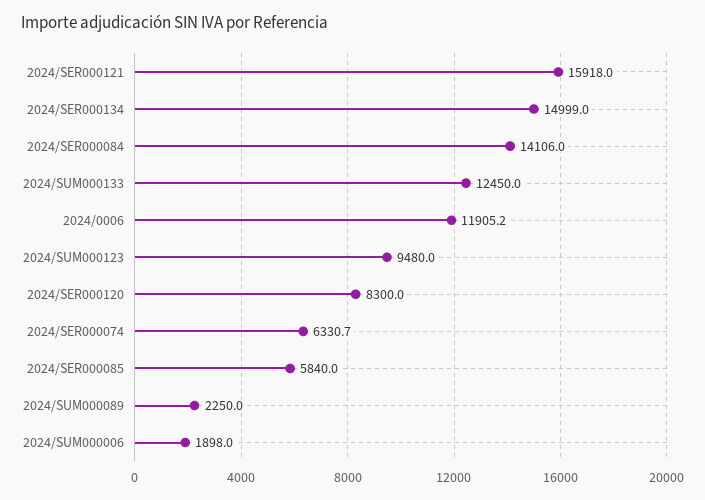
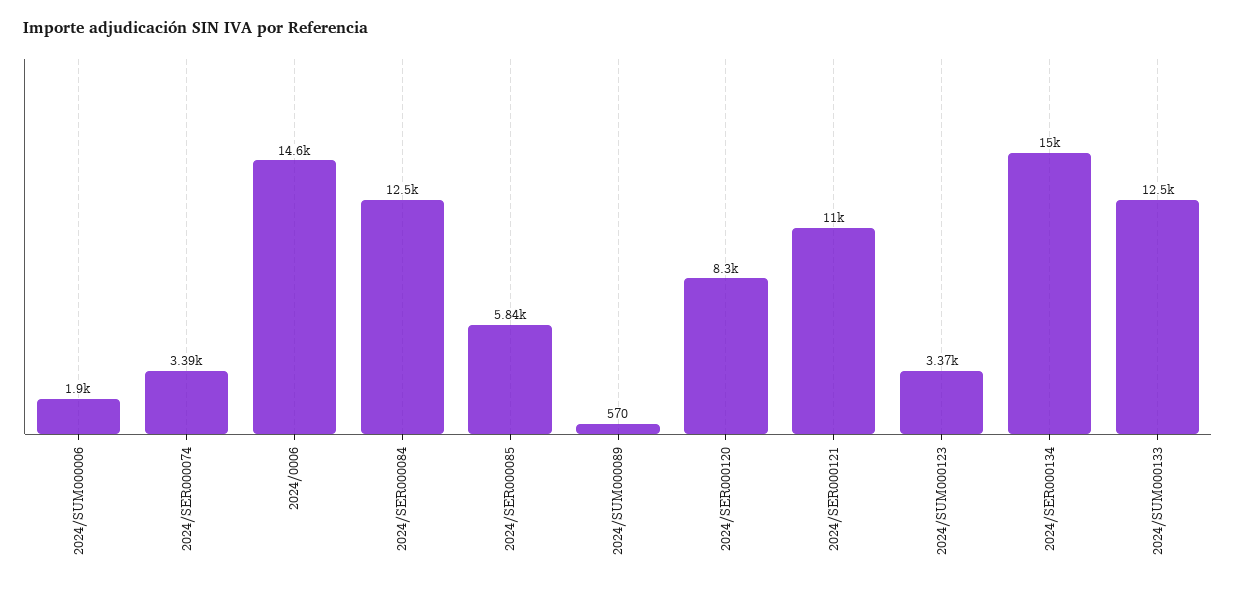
  {
-   "2024/SER000121": 15918,
+   "2024/SER000121": 11000,
    "2024/SER000134": 14999,
-   "2024/SER000084": 14106,
+   "2024/SER000084": 12500,
    "2024/SUM000133": 12450,
-   "2024/0006": 11905.2,
+   "2024/0006": 14600,
-   "2024/SUM000123": 9480,
+   "2024/SUM000123": 3370,
    "2024/SER000120": 8300,
-   "2024/SER000074": 6330.7,
+   "2024/SER000074": 3390,
    "2024/SER000085": 5840,
-   "2024/SUM000089": 2250,
+   "2024/SUM000089": 570,
    "2024/SUM000006": 1898
  }

